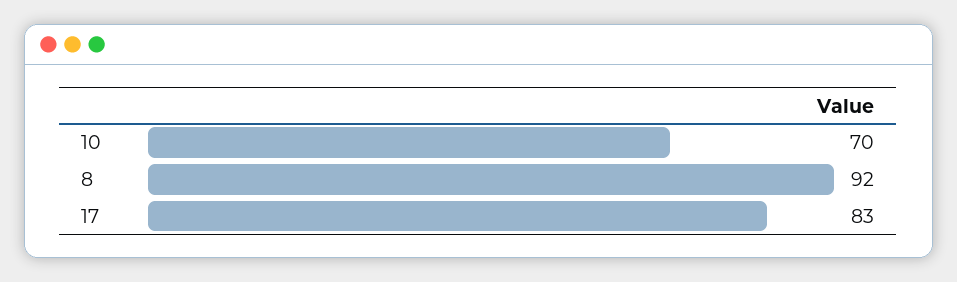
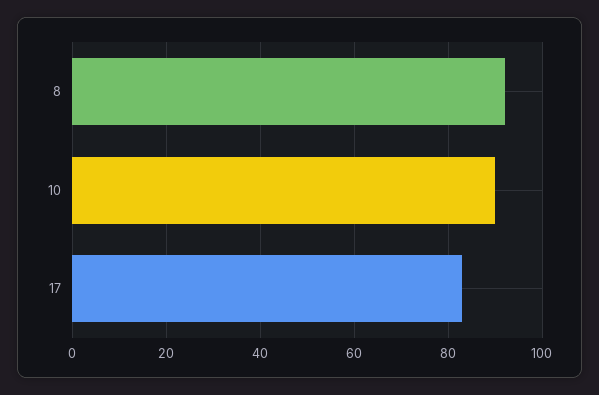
  {
-   "10": 70,
+   "10": 90,
    "8": 92,
    "17": 83
  }

